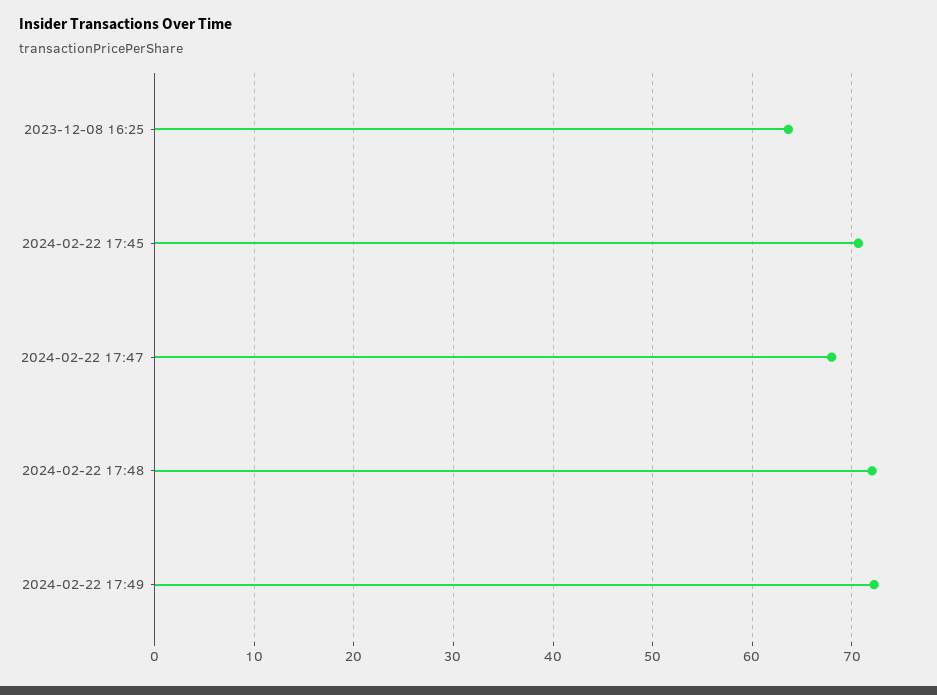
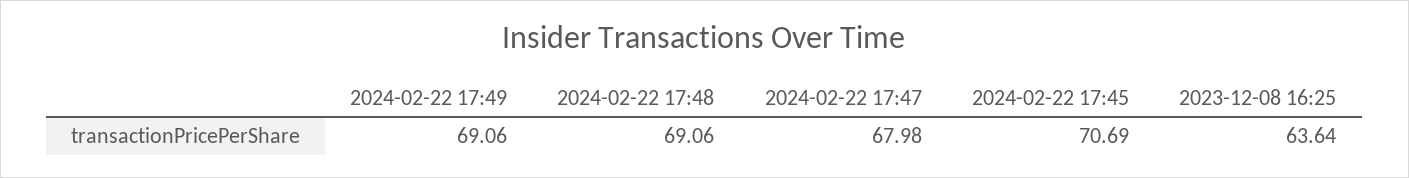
  {
    "2023-12-08 16:25": 63.64,
    "2024-02-22 17:45": 70.69,
    "2024-02-22 17:47": 67.98,
-   "2024-02-22 17:48": 72,
+   "2024-02-22 17:48": 69.06,
-   "2024-02-22 17:49": 72
+   "2024-02-22 17:49": 69.06
  }

